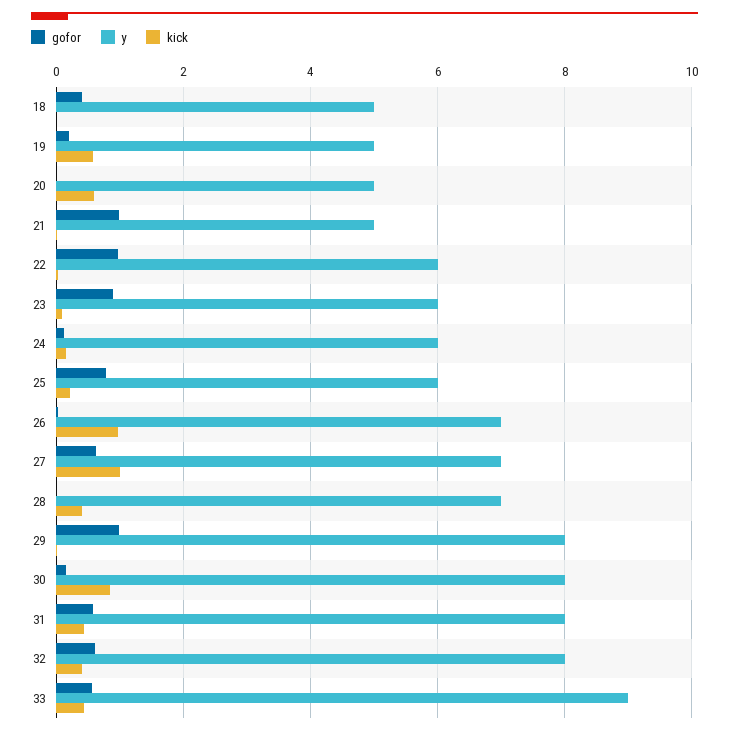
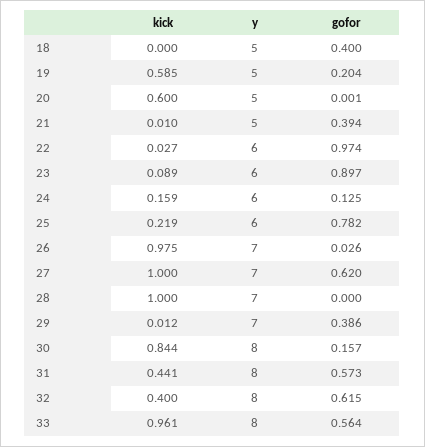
  {
    "gofor": {
      "18": 0.4,
      "19": 0.204,
      "20": 0.001,
-     "21": 1,
+     "21": 0.394,
      "22": 0.974,
      "23": 0.897,
      "24": 0.125,
      "25": 0.782,
      "26": 0.026,
      "27": 0.62,
      "28": 0,
-     "29": 1,
+     "29": 0.386,
      "30": 0.157,
      "31": 0.573,
      "32": 0.615,
      "33": 0.564
    },
    "y": {
      "18": 5,
      "19": 5,
      "20": 5,
      "21": 5,
      "22": 6,
      "23": 6,
      "24": 6,
      "25": 6,
      "26": 7,
      "27": 7,
      "28": 7,
-     "29": 8,
+     "29": 7,
      "30": 8,
      "31": 8,
      "32": 8,
-     "33": 9
+     "33": 8
    },
    "kick": {
      "18": 0,
      "19": 0.585,
      "20": 0.6,
      "21": 0.01,
      "22": 0.027,
      "23": 0.089,
      "24": 0.159,
      "25": 0.219,
      "26": 0.975,
      "27": 1,
-     "28": 0.4,
+     "28": 1,
      "29": 0.012,
      "30": 0.844,
      "31": 0.441,
      "32": 0.4,
-     "33": 0.4
+     "33": 0.961
    }
  }

